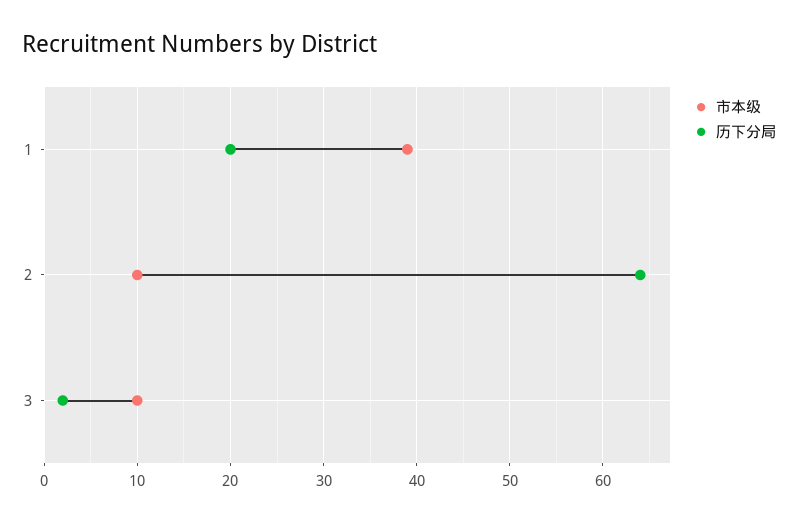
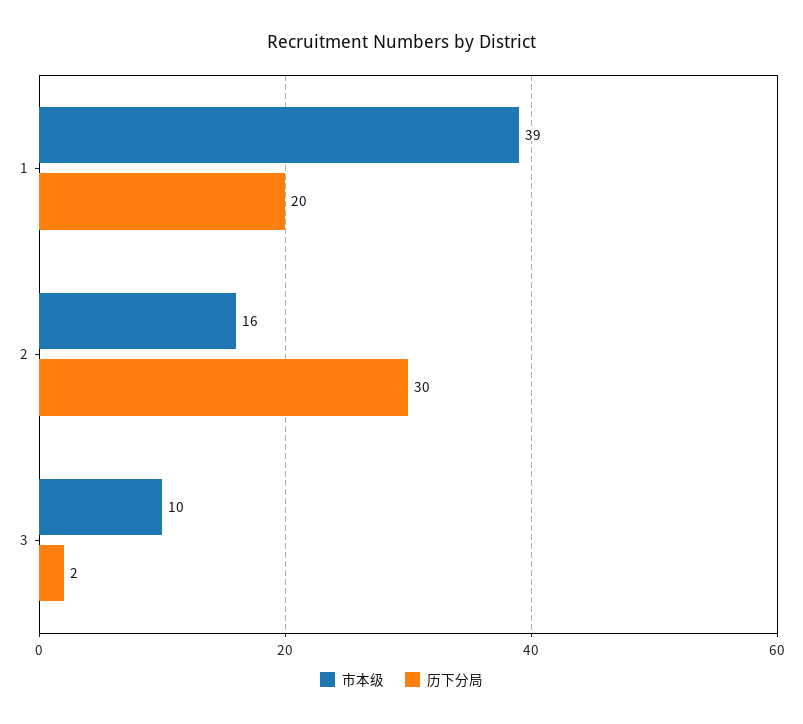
  {
    "市本级": {
      "1": 39,
-     "2": 10,
+     "2": 16,
      "3": 10
    },
    "历下分局": {
      "1": 20,
-     "2": 64,
+     "2": 30,
      "3": 2
    }
  }

